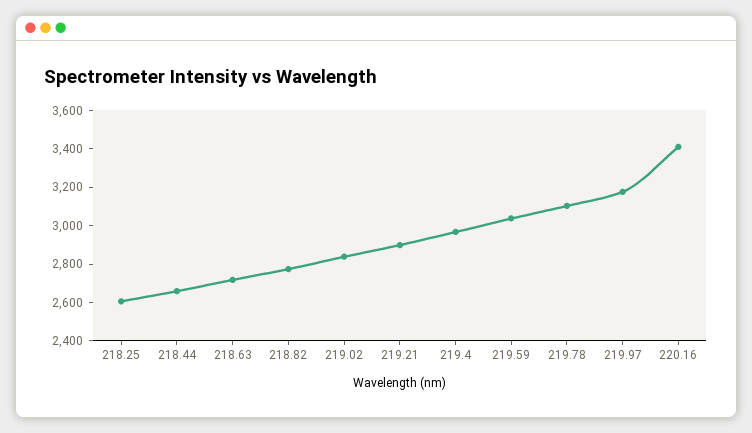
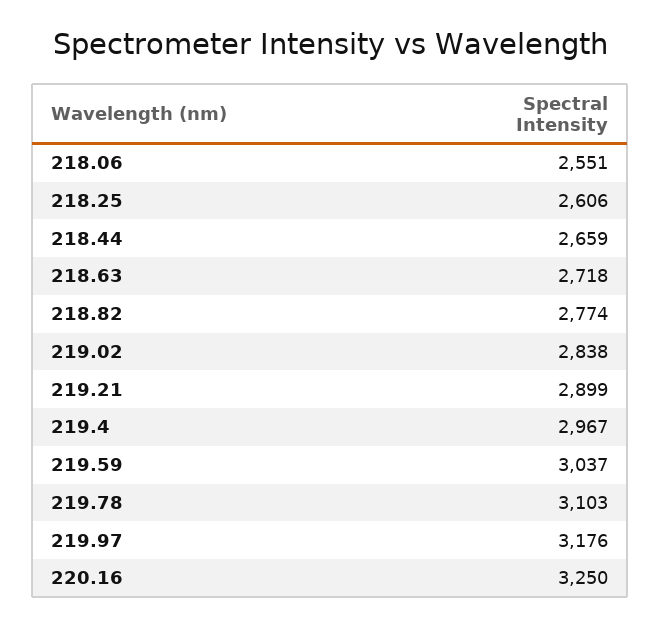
  {
    "218.25": 2606,
    "218.44": 2659,
    "218.63": 2718,
    "218.82": 2774,
    "219.02": 2838,
    "219.21": 2899,
    "219.4": 2967,
    "219.59": 3037,
    "219.78": 3103,
    "219.97": 3176,
-   "220.16": 3400
+   "220.16": 3250,
+   "218.06": 2551
  }

